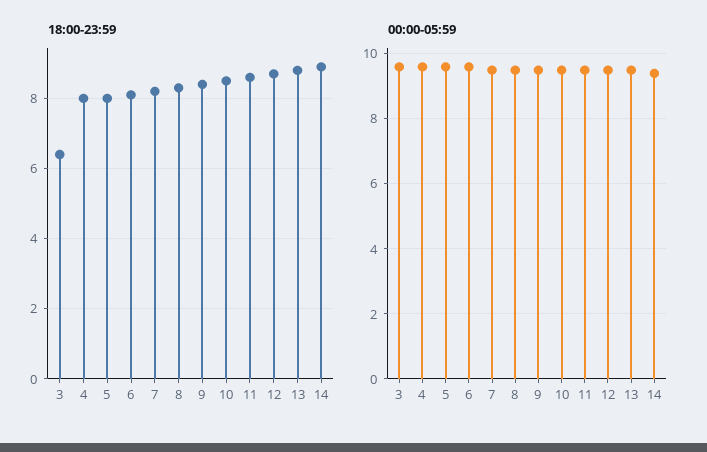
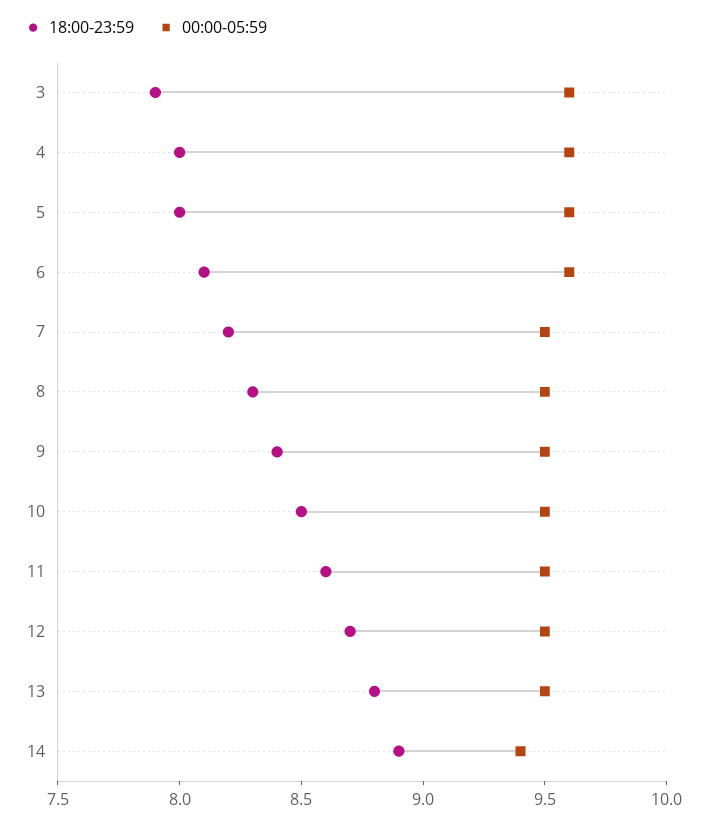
  {
    "18:00-23:59": {
-     "3": 6.5,
+     "3": 7.9,
      "4": 8,
      "5": 8,
      "6": 8.1,
      "7": 8.2,
      "8": 8.3,
      "9": 8.4,
      "10": 8.5,
      "11": 8.6,
      "12": 8.7,
      "13": 8.8,
      "14": 8.9
    },
    "00:00-05:59": {
      "3": 9.6,
      "4": 9.6,
      "5": 9.6,
      "6": 9.6,
      "7": 9.5,
      "8": 9.5,
      "9": 9.5,
      "10": 9.5,
      "11": 9.5,
      "12": 9.5,
      "13": 9.5,
      "14": 9.4
    }
  }

